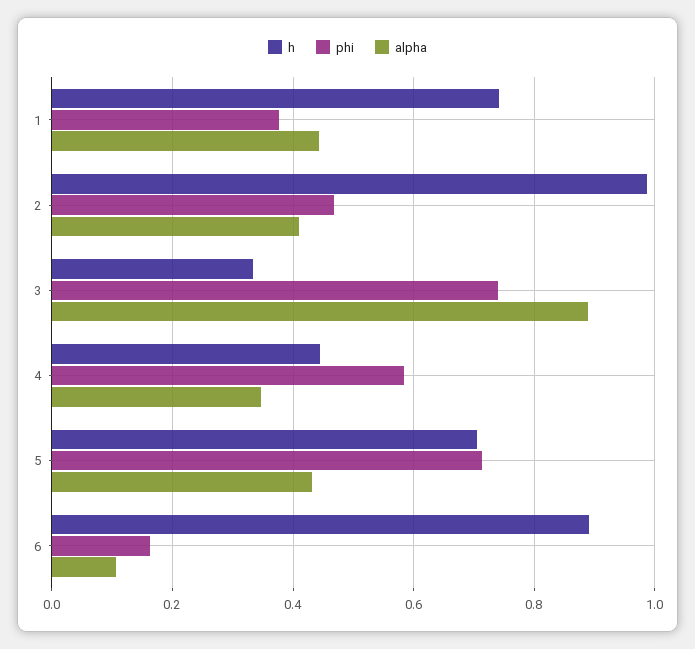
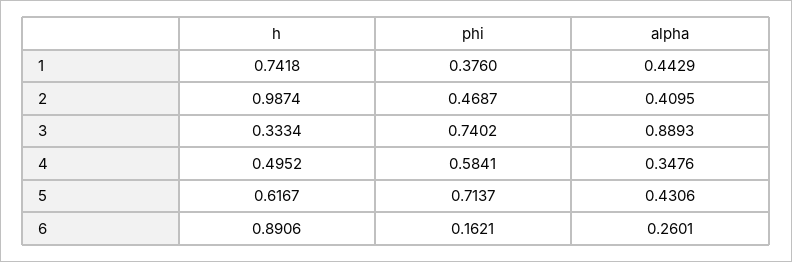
  {
    "h": {
      "1": 0.7418,
      "2": 0.9874,
      "3": 0.3334,
-     "4": 0.44,
+     "4": 0.4952,
-     "5": 0.7,
+     "5": 0.6167,
      "6": 0.8906
    },
    "phi": {
      "1": 0.376,
      "2": 0.4687,
      "3": 0.7402,
      "4": 0.5841,
      "5": 0.7137,
      "6": 0.1621
    },
    "alpha": {
      "1": 0.4429,
      "2": 0.4095,
      "3": 0.8893,
      "4": 0.3476,
      "5": 0.4306,
-     "6": 0.1
+     "6": 0.2601
    }
  }

